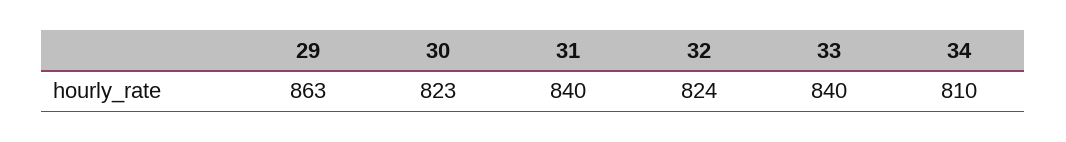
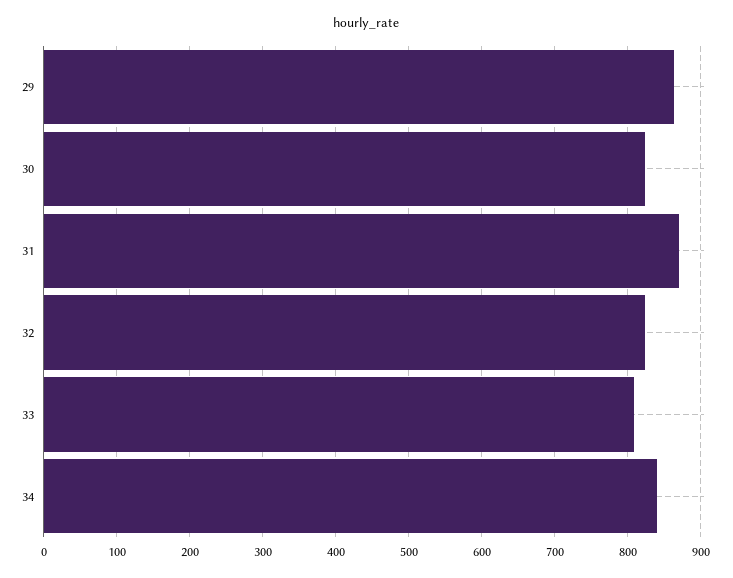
  {
    "29": 863,
    "30": 823,
-   "31": 840,
+   "31": 870,
    "32": 824,
-   "33": 840,
+   "33": 810,
-   "34": 810
+   "34": 840
  }

